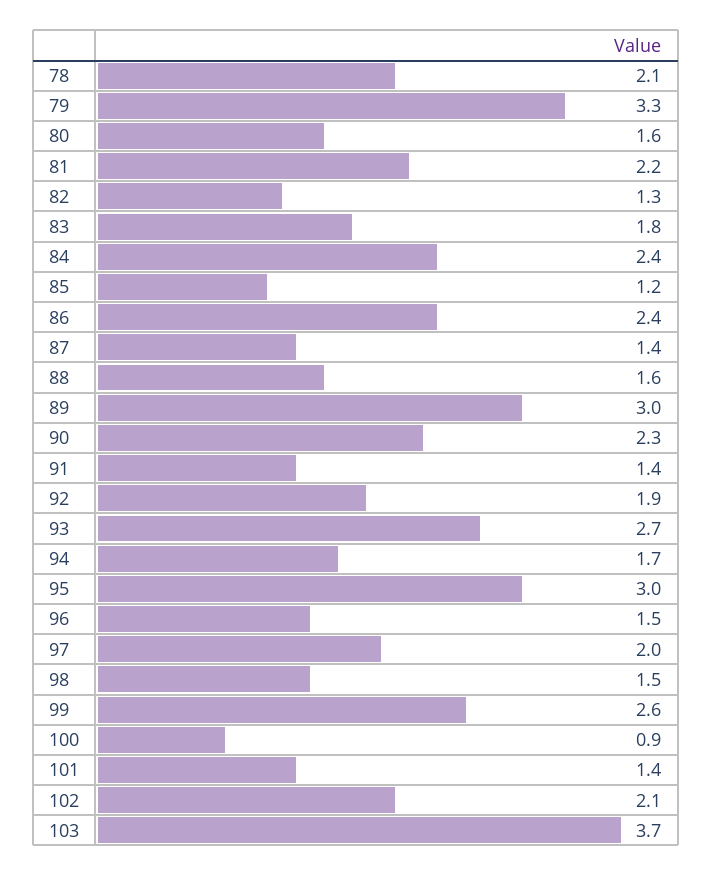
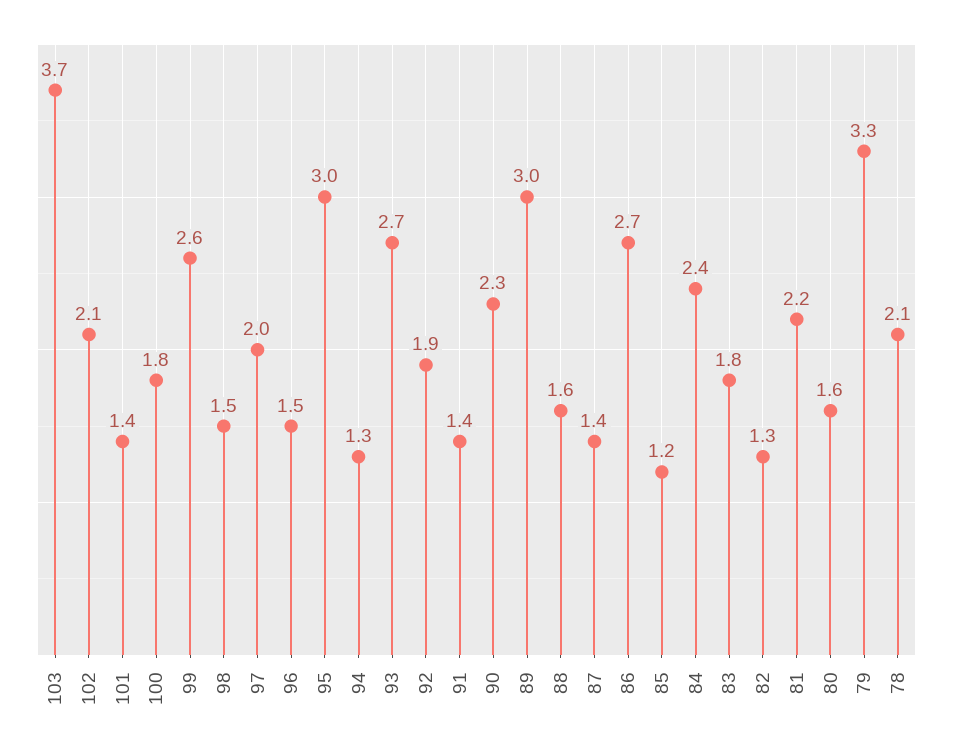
  {
    "78": 2.1,
    "79": 3.3,
    "80": 1.6,
    "81": 2.2,
    "82": 1.3,
    "83": 1.8,
    "84": 2.4,
    "85": 1.2,
-   "86": 2.4,
+   "86": 2.7,
    "87": 1.4,
    "88": 1.6,
    "89": 3,
    "90": 2.3,
    "91": 1.4,
    "92": 1.9,
    "93": 2.7,
-   "94": 1.7,
+   "94": 1.3,
    "95": 3,
    "96": 1.5,
    "97": 2,
    "98": 1.5,
    "99": 2.6,
-   "100": 0.9,
+   "100": 1.8,
    "101": 1.4,
    "102": 2.1,
    "103": 3.7
  }

